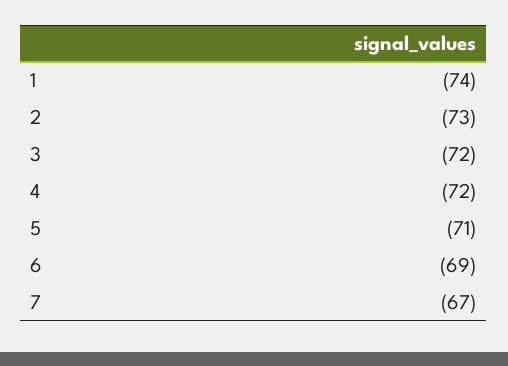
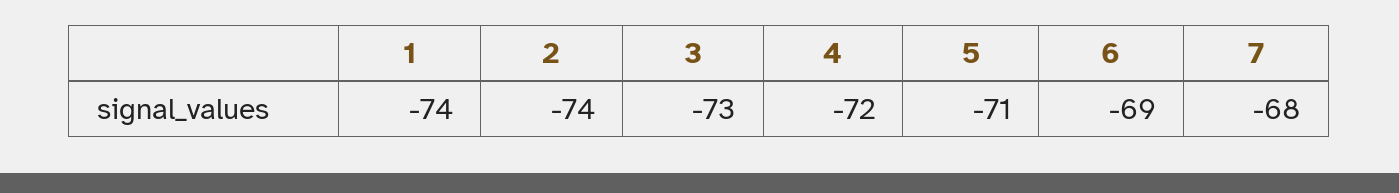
  {
    "1": -74,
-   "2": -73,
+   "2": -74,
-   "3": -72,
+   "3": -73,
    "4": -72,
    "5": -71,
    "6": -69,
-   "7": -67
+   "7": -68
  }

